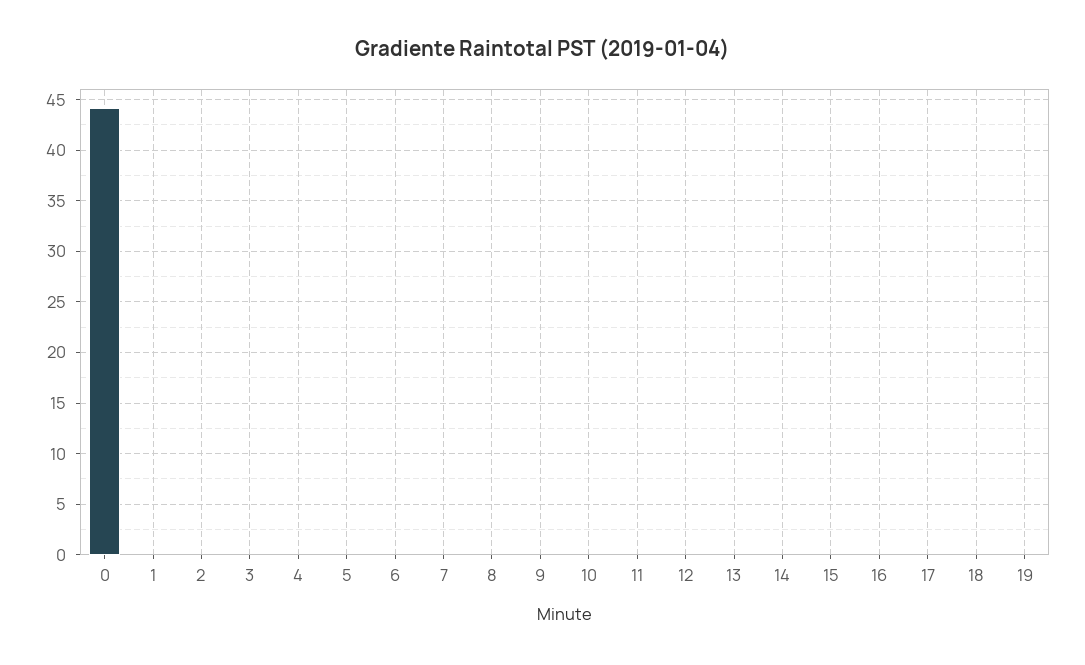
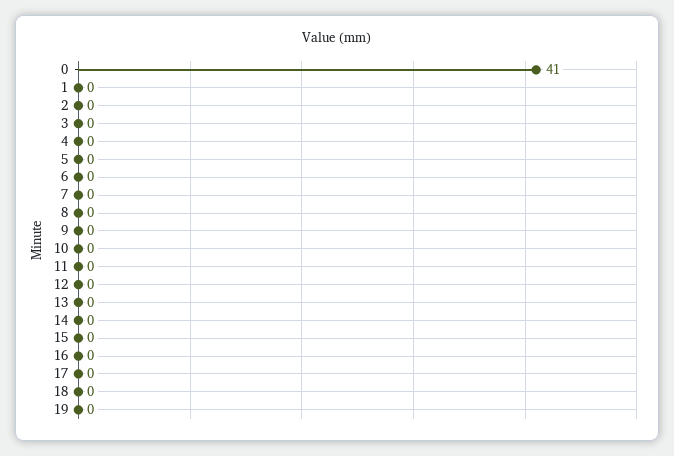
  {
-   "0": 44,
+   "0": 41,
    "1": 0,
    "2": 0,
    "3": 0,
    "4": 0,
    "5": 0,
    "6": 0,
    "7": 0,
    "8": 0,
    "9": 0,
    "10": 0,
    "11": 0,
    "12": 0,
    "13": 0,
    "14": 0,
    "15": 0,
    "16": 0,
    "17": 0,
    "18": 0,
    "19": 0
  }

